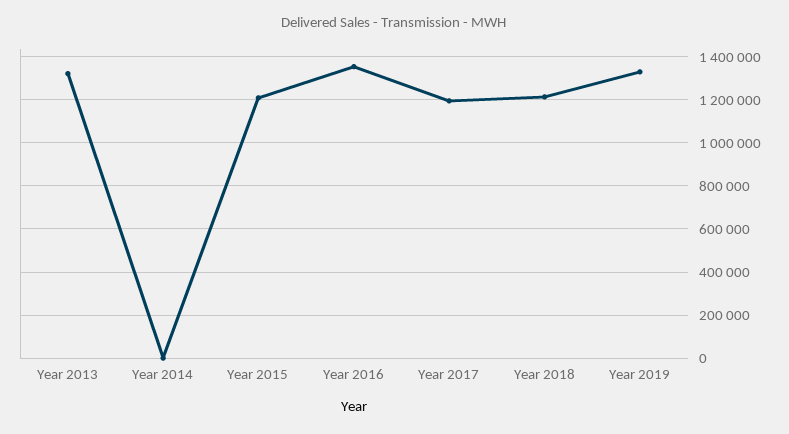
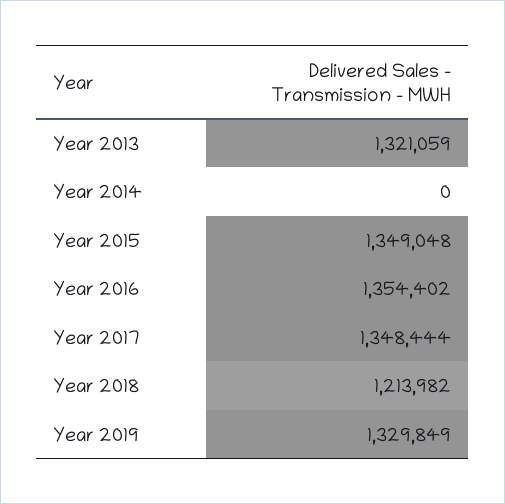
  {
    "Year 2013": 1321059,
    "Year 2014": 0,
-   "Year 2015": 1200000,
+   "Year 2015": 1349048,
    "Year 2016": 1354402,
-   "Year 2017": 1200000,
+   "Year 2017": 1348444,
    "Year 2018": 1213982,
    "Year 2019": 1329849
  }

